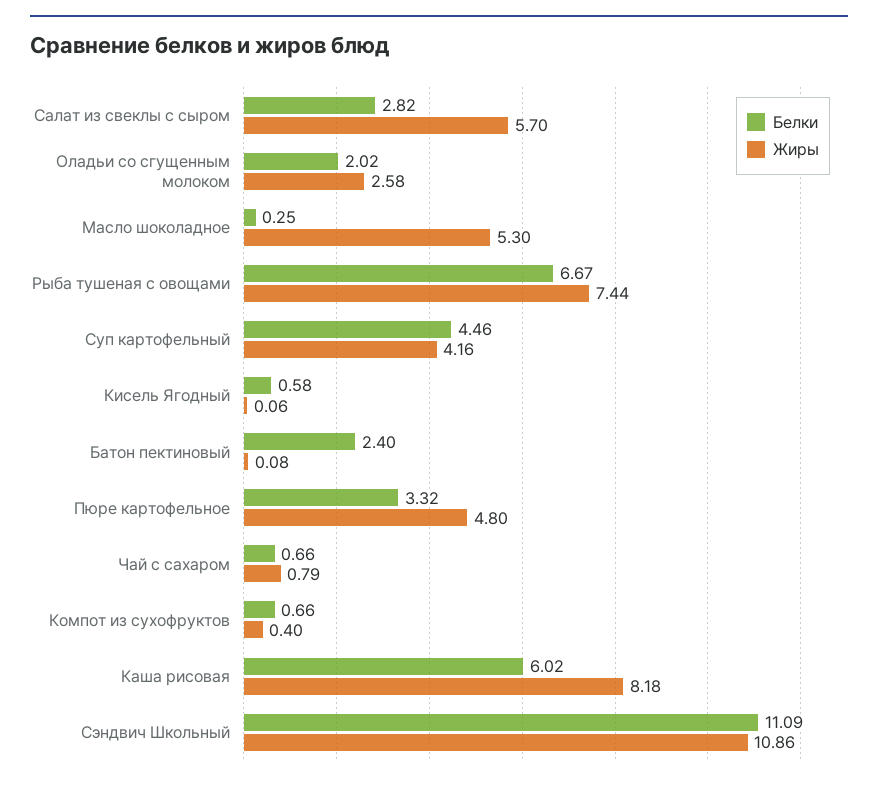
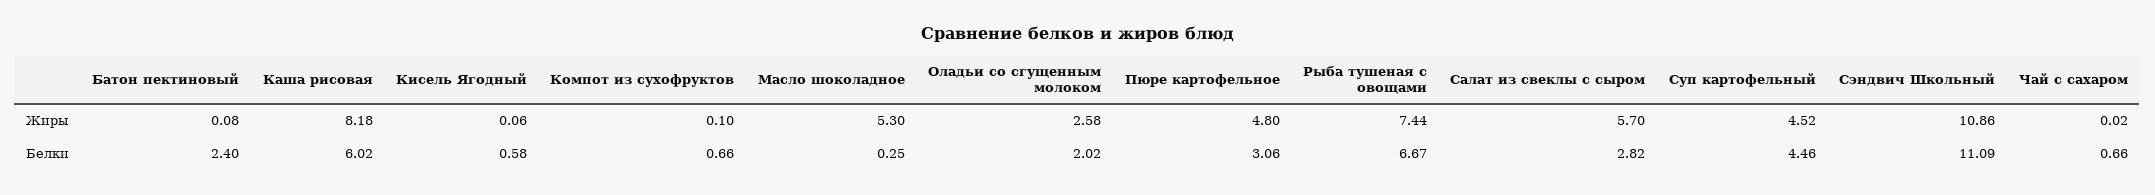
  {
    "Белки": {
      "Салат из свеклы с сыром": 2.82,
      "Оладьи со сгущенным молоком": 2.02,
      "Масло шоколадное": 0.25,
      "Рыба тушеная с овощами": 6.67,
      "Суп картофельный": 4.46,
      "Кисель Ягодный": 0.58,
      "Батон пектиновый": 2.4,
-     "Пюре картофельное": 3.32,
+     "Пюре картофельное": 3.06,
      "Чай с сахаром": 0.66,
      "Компот из сухофруктов": 0.66,
      "Каша рисовая": 6.02,
      "Сэндвич Школьный": 11.09
    },
    "Жиры": {
      "Салат из свеклы с сыром": 5.7,
      "Оладьи со сгущенным молоком": 2.58,
      "Масло шоколадное": 5.3,
      "Рыба тушеная с овощами": 7.44,
-     "Суп картофельный": 4.16,
+     "Суп картофельный": 4.52,
      "Кисель Ягодный": 0.06,
      "Батон пектиновый": 0.08,
      "Пюре картофельное": 4.8,
-     "Чай с сахаром": 0.79,
+     "Чай с сахаром": 0.02,
-     "Компот из сухофруктов": 0.4,
+     "Компот из сухофруктов": 0.1,
      "Каша рисовая": 8.18,
      "Сэндвич Школьный": 10.86
    }
  }

